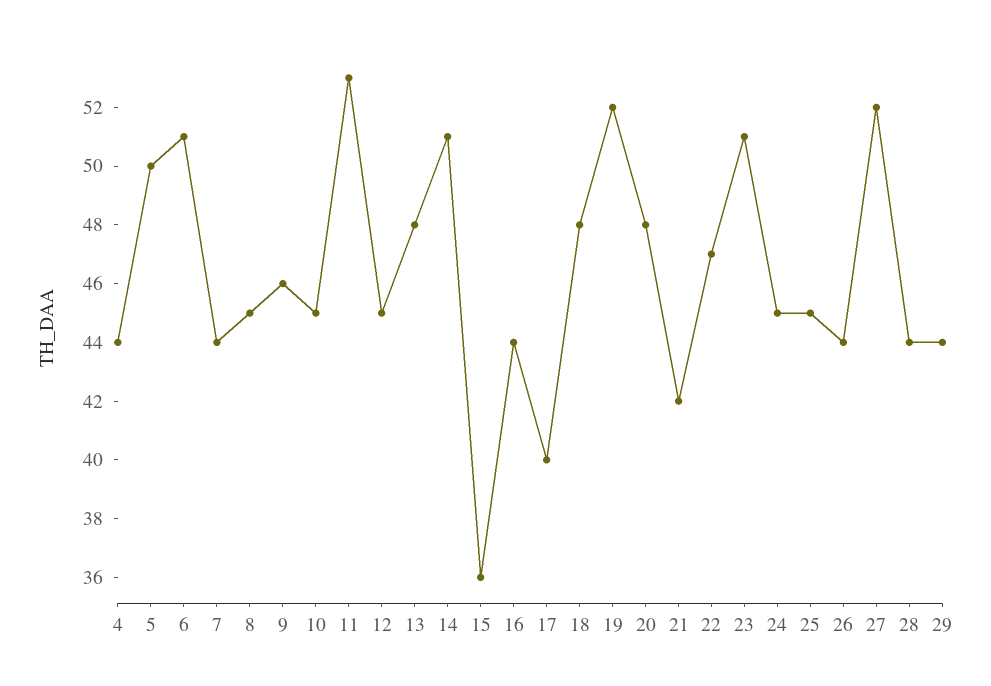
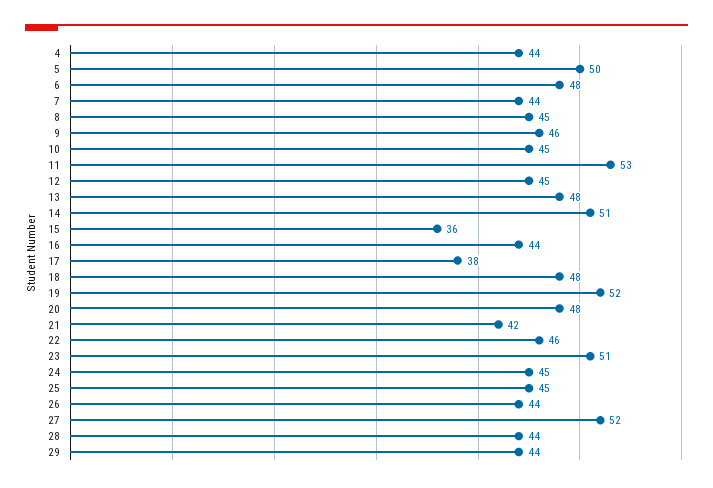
  {
    "4": 44,
    "5": 50,
-   "6": 51,
+   "6": 48,
    "7": 44,
    "8": 45,
    "9": 46,
    "10": 45,
    "11": 53,
    "12": 45,
    "13": 48,
    "14": 51,
    "15": 36,
    "16": 44,
-   "17": 40,
+   "17": 38,
    "18": 48,
    "19": 52,
    "20": 48,
    "21": 42,
-   "22": 47,
+   "22": 46,
    "23": 51,
    "24": 45,
    "25": 45,
    "26": 44,
    "27": 52,
    "28": 44,
    "29": 44
  }

